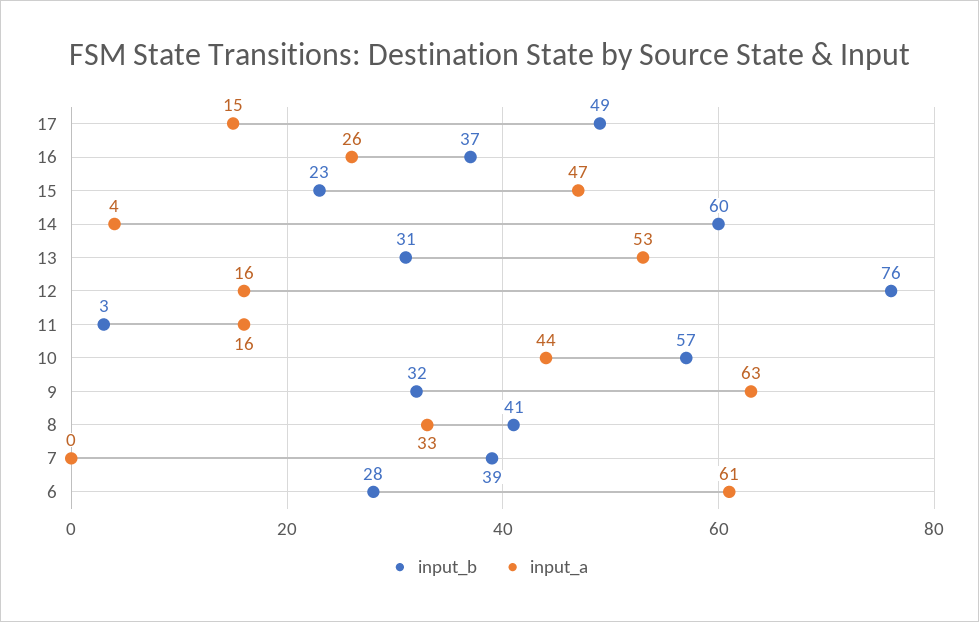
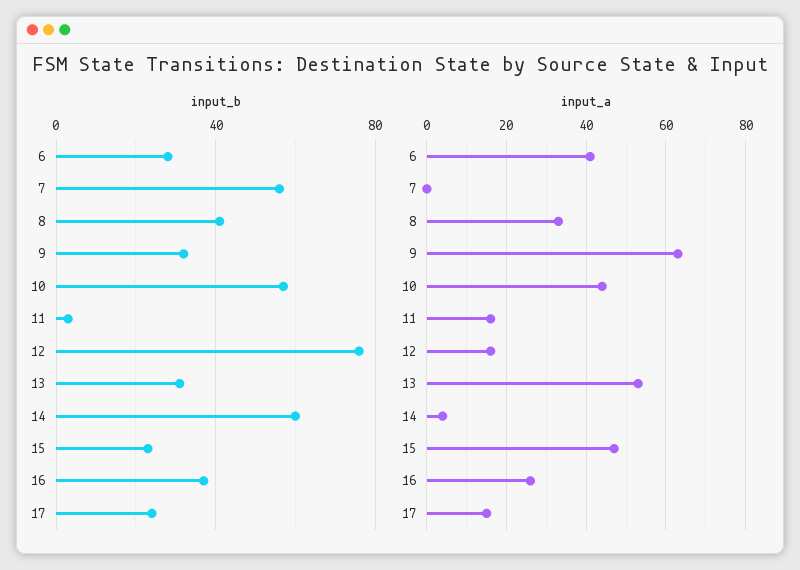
  {
    "input_b": {
-     "17": 49,
+     "17": 25,
      "16": 37,
      "15": 23,
      "14": 60,
      "13": 31,
      "12": 76,
      "11": 3,
      "10": 57,
      "9": 32,
      "8": 41,
-     "7": 39,
+     "7": 55,
      "6": 28
    },
    "input_a": {
      "17": 15,
      "16": 26,
      "15": 47,
      "14": 4,
      "13": 53,
      "12": 16,
      "11": 16,
      "10": 44,
      "9": 63,
      "8": 33,
      "7": 0,
-     "6": 61
+     "6": 40
    }
  }

